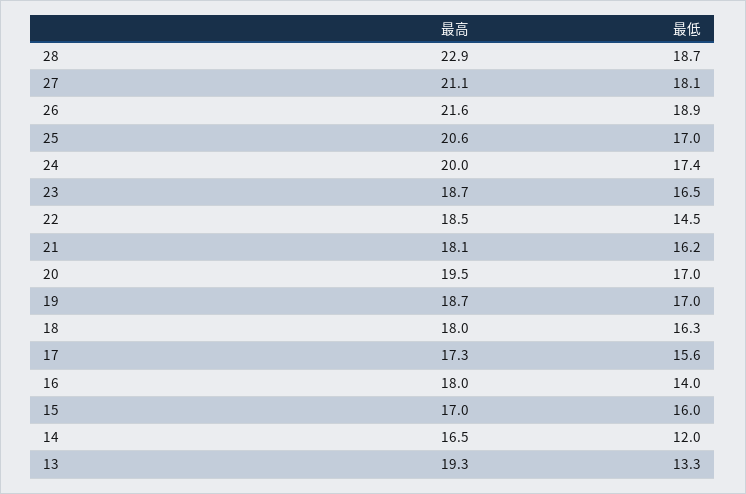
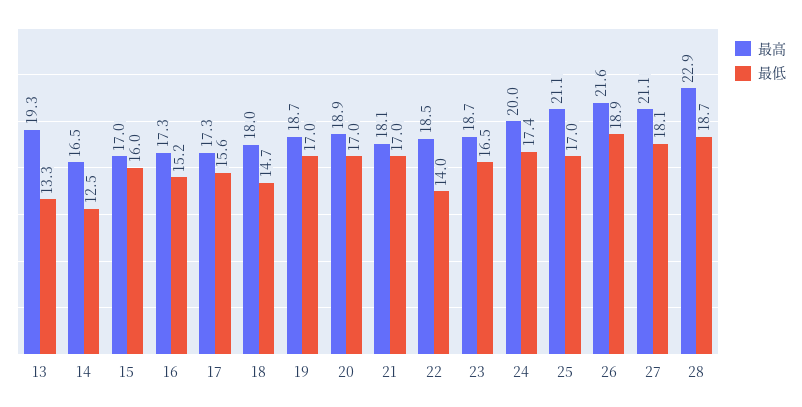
  {
    "最高": {
      "28": 22.9,
      "27": 21.1,
      "26": 21.6,
-     "25": 20.6,
+     "25": 21.1,
      "24": 20,
      "23": 18.7,
      "22": 18.5,
      "21": 18.1,
-     "20": 19.5,
+     "20": 18.9,
      "19": 18.7,
      "18": 18,
      "17": 17.3,
-     "16": 18,
+     "16": 17.3,
      "15": 17,
      "14": 16.5,
      "13": 19.3
    },
    "最低": {
      "28": 18.7,
      "27": 18.1,
      "26": 18.9,
      "25": 17,
      "24": 17.4,
      "23": 16.5,
-     "22": 14.5,
+     "22": 14,
-     "21": 16.2,
+     "21": 17,
      "20": 17,
      "19": 17,
-     "18": 16.3,
+     "18": 14.7,
      "17": 15.6,
-     "16": 14,
+     "16": 15.2,
      "15": 16,
-     "14": 12,
+     "14": 12.5,
      "13": 13.3
    }
  }

